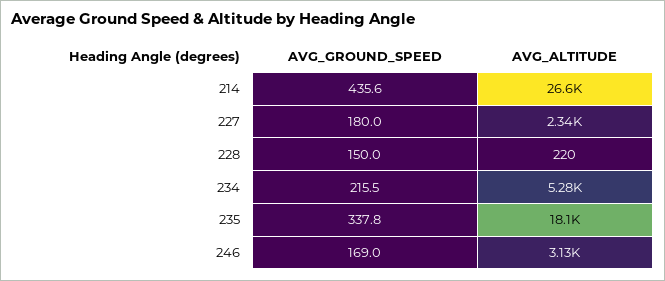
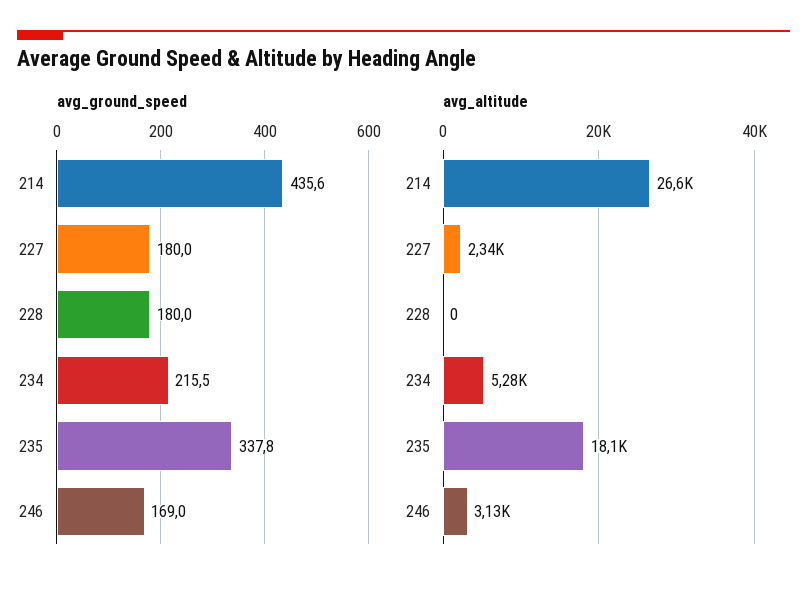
  {
    "AVG_GROUND_SPEED": {
      "214": 435.6,
      "227": 180,
-     "228": 150,
+     "228": 180,
      "234": 215.5,
      "235": 337.8,
      "246": 169
    },
    "AVG_ALTITUDE": {
      "214": 26600,
      "227": 2340,
-     "228": 220,
+     "228": 0,
      "234": 5280,
      "235": 18100,
      "246": 3130
    }
  }

